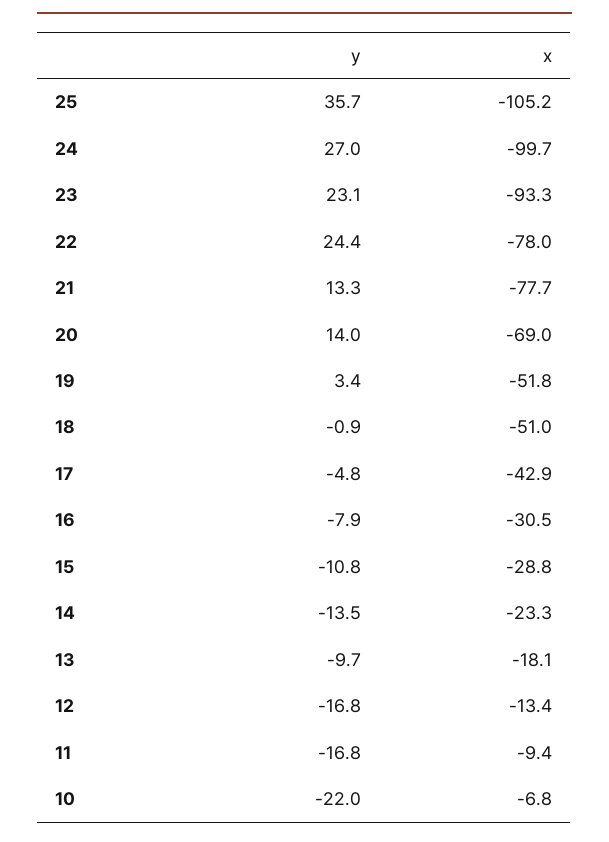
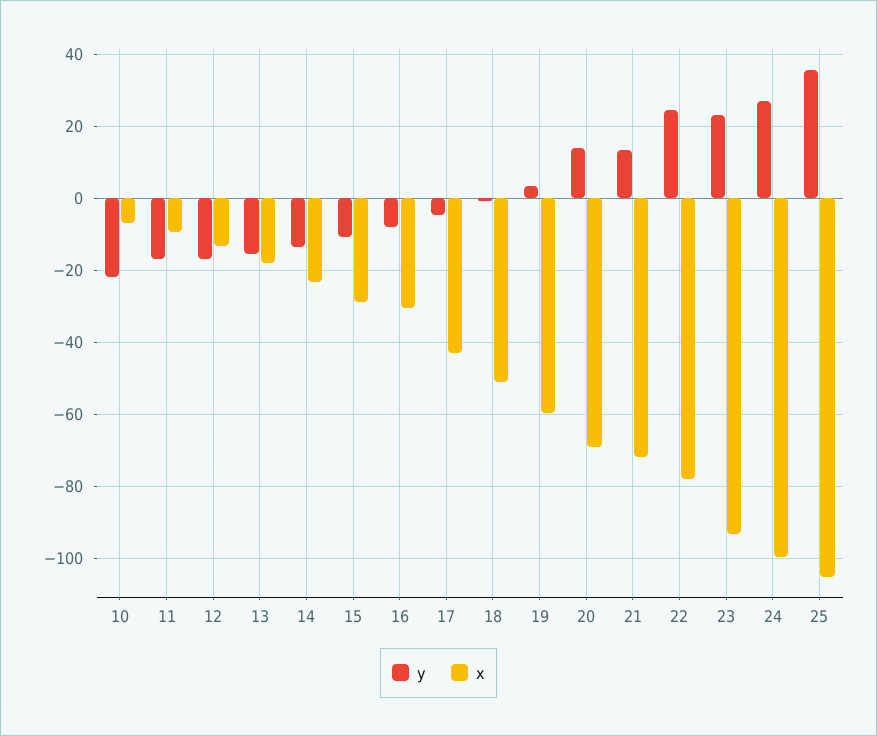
  {
    "y": {
      "25": 35.7,
      "24": 27,
      "23": 23.1,
      "22": 24.4,
      "21": 13.3,
      "20": 14,
      "19": 3.4,
      "18": -0.9,
      "17": -4.8,
      "16": -7.9,
      "15": -10.8,
      "14": -13.5,
-     "13": -9.7,
+     "13": -16,
      "12": -16.8,
      "11": -16.8,
      "10": -22
    },
    "x": {
      "25": -105.2,
      "24": -99.7,
      "23": -93.3,
      "22": -78,
-     "21": -77.7,
+     "21": -72,
      "20": -69,
-     "19": -51.8,
+     "19": -60,
      "18": -51,
      "17": -42.9,
      "16": -30.5,
      "15": -28.8,
      "14": -23.3,
      "13": -18.1,
      "12": -13.4,
      "11": -9.4,
      "10": -6.8
    }
  }

